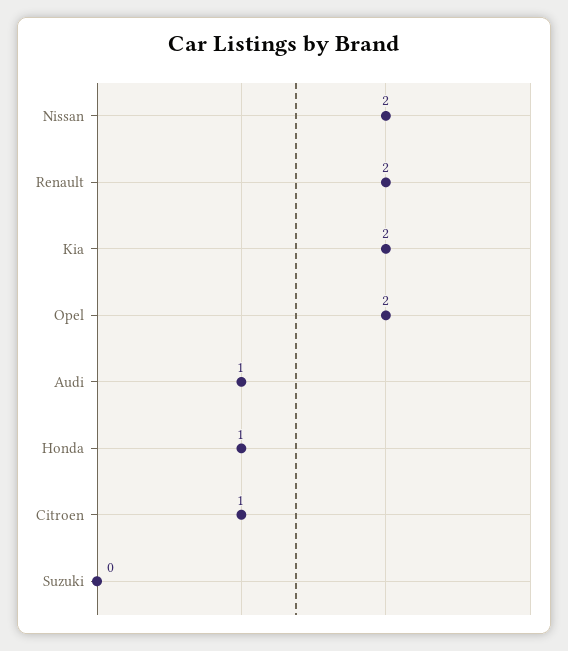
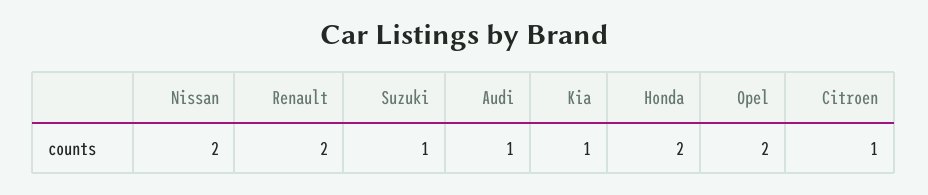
  {
    "Nissan": 2,
    "Renault": 2,
-   "Kia": 2,
+   "Kia": 1,
    "Opel": 2,
    "Audi": 1,
-   "Honda": 1,
+   "Honda": 2,
    "Citroen": 1,
-   "Suzuki": 0
+   "Suzuki": 1
  }

